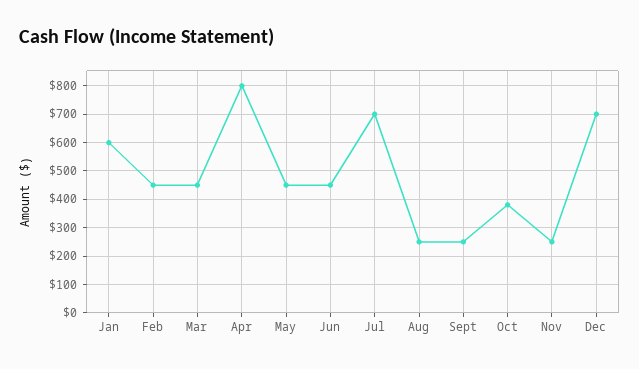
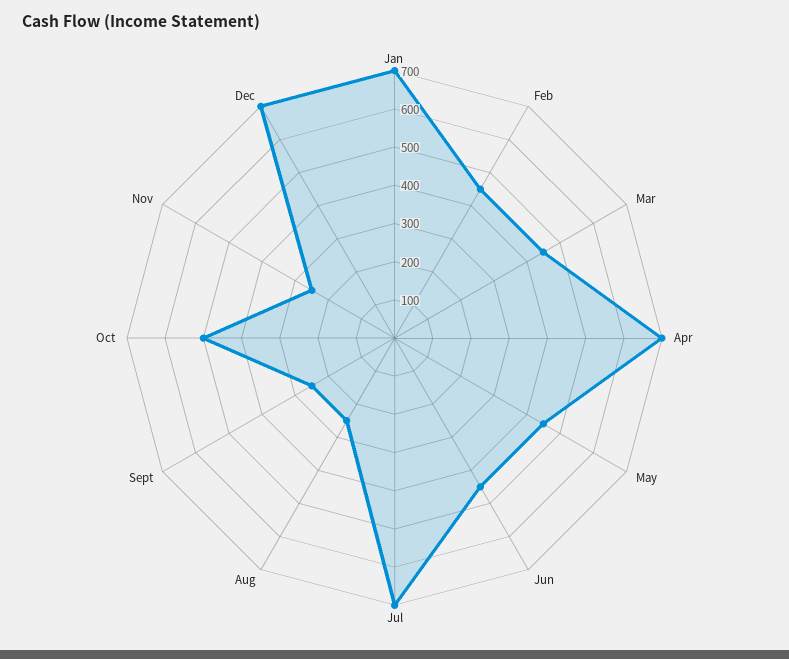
  {
-   "Jan": 600,
+   "Jan": 700,
    "Feb": 450,
    "Mar": 450,
-   "Apr": 800,
+   "Apr": 700,
    "May": 450,
    "Jun": 450,
    "Jul": 700,
    "Aug": 250,
    "Sept": 250,
-   "Oct": 375,
+   "Oct": 500,
    "Nov": 250,
    "Dec": 700
  }

